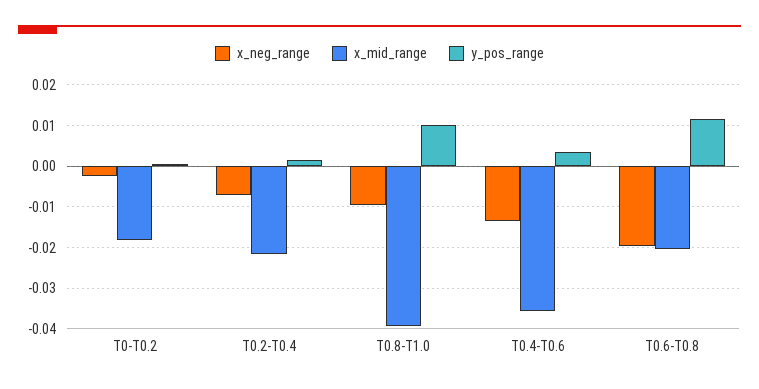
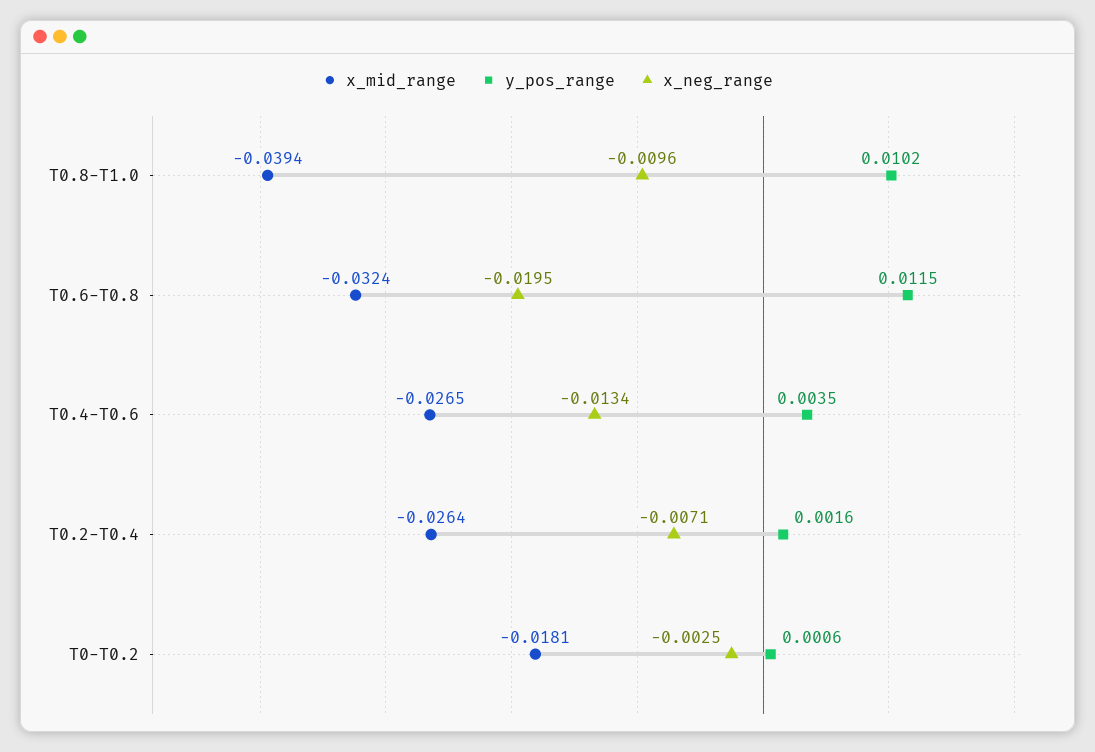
  {
    "x_neg_range": {
      "T0-T0.2": -0.0025,
      "T0.2-T0.4": -0.0071,
      "T0.8-T1.0": -0.0096,
      "T0.4-T0.6": -0.0134,
      "T0.6-T0.8": -0.0195
    },
    "x_mid_range": {
      "T0-T0.2": -0.0181,
-     "T0.2-T0.4": -0.022,
+     "T0.2-T0.4": -0.0264,
      "T0.8-T1.0": -0.0394,
-     "T0.4-T0.6": -0.036,
+     "T0.4-T0.6": -0.0265,
-     "T0.6-T0.8": -0.02
+     "T0.6-T0.8": -0.0324
    },
    "y_pos_range": {
      "T0-T0.2": 0.0006,
      "T0.2-T0.4": 0.0016,
      "T0.8-T1.0": 0.0102,
      "T0.4-T0.6": 0.0035,
      "T0.6-T0.8": 0.0115
    }
  }

